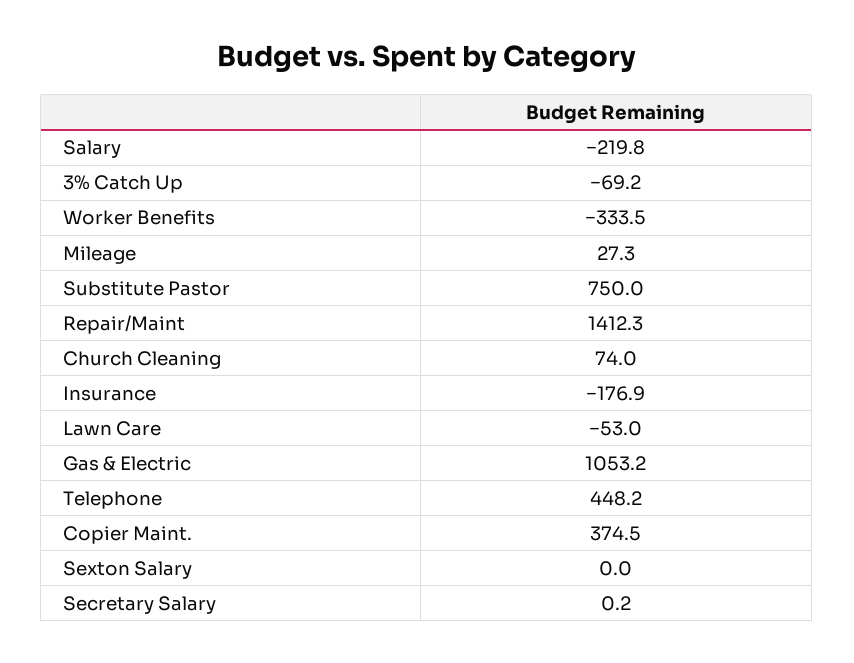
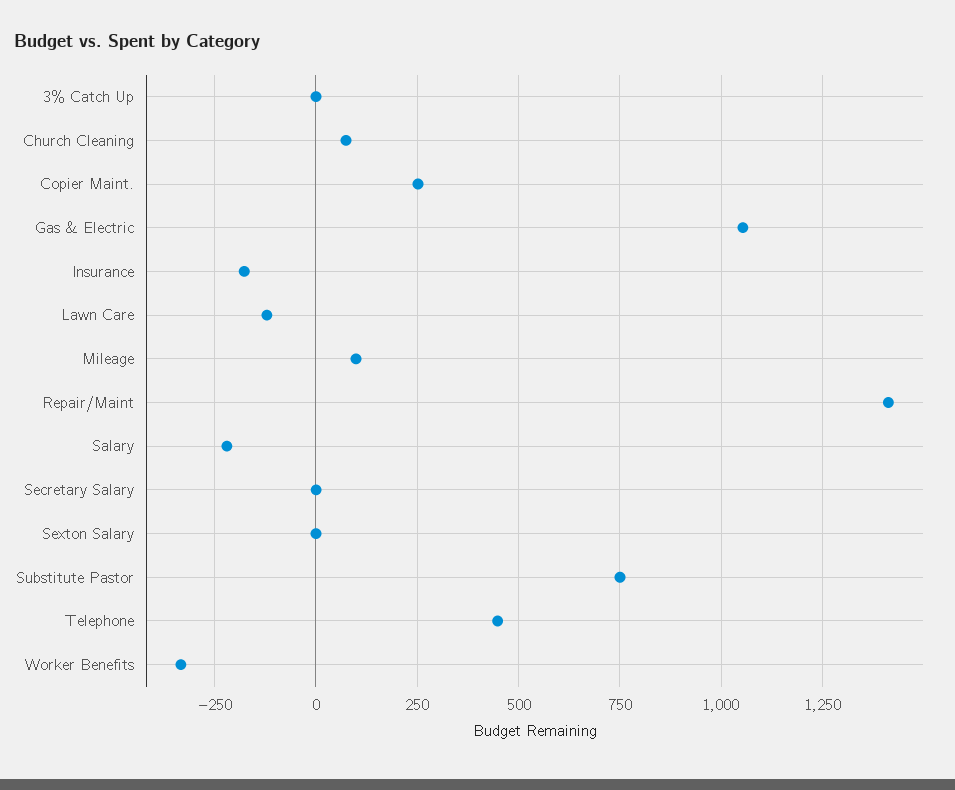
  {
    "Salary": -219.8,
-   "3% Catch Up": -69.2,
+   "3% Catch Up": 0,
    "Worker Benefits": -333.5,
-   "Mileage": 27.3,
+   "Mileage": 100,
    "Substitute Pastor": 750,
    "Repair/Maint": 1412.3,
    "Church Cleaning": 74,
    "Insurance": -176.9,
-   "Lawn Care": -53,
+   "Lawn Care": -125,
    "Gas & Electric": 1053.2,
    "Telephone": 448.2,
-   "Copier Maint.": 374.5,
+   "Copier Maint.": 250,
    "Sexton Salary": 0,
    "Secretary Salary": 0.2
  }

